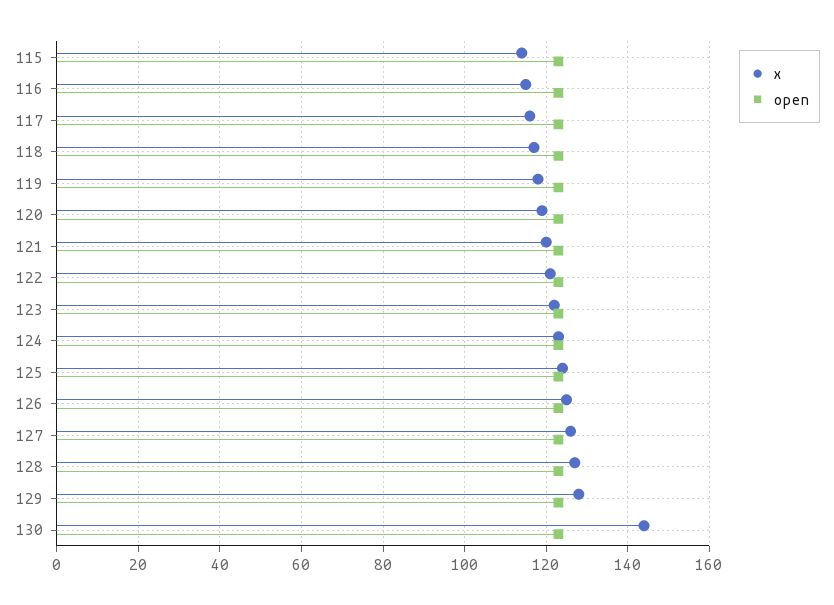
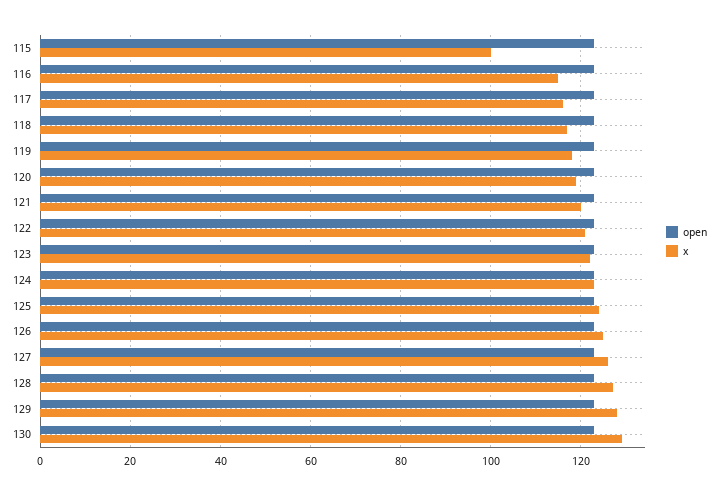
  {
    "x": {
-     "115": 115,
+     "115": 100,
      "116": 115,
      "117": 115,
      "118": 115,
      "119": 120,
      "120": 120,
      "121": 120,
      "122": 120,
      "123": 120,
      "124": 125,
      "125": 125,
      "126": 125,
      "127": 125,
      "128": 125,
      "129": 130,
-     "130": 145
+     "130": 130
    },
    "open": {
      "115": 125,
      "116": 125,
      "117": 125,
      "118": 125,
      "119": 125,
      "120": 125,
      "121": 125,
      "122": 125,
      "123": 125,
      "124": 125,
      "125": 125,
      "126": 125,
      "127": 125,
      "128": 125,
      "129": 125,
      "130": 125
    }
  }

